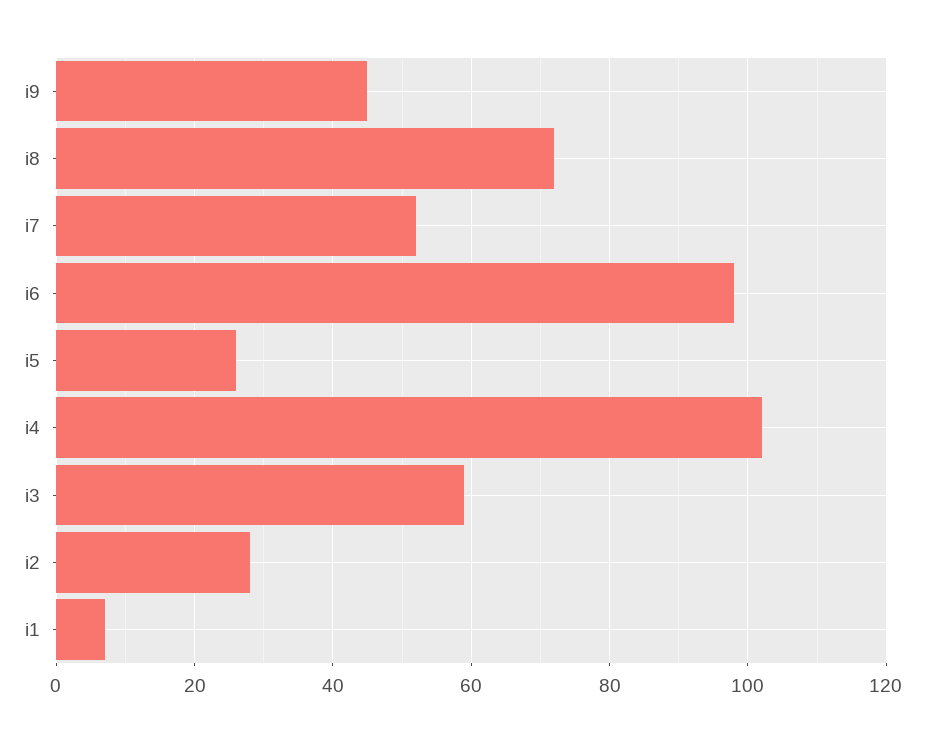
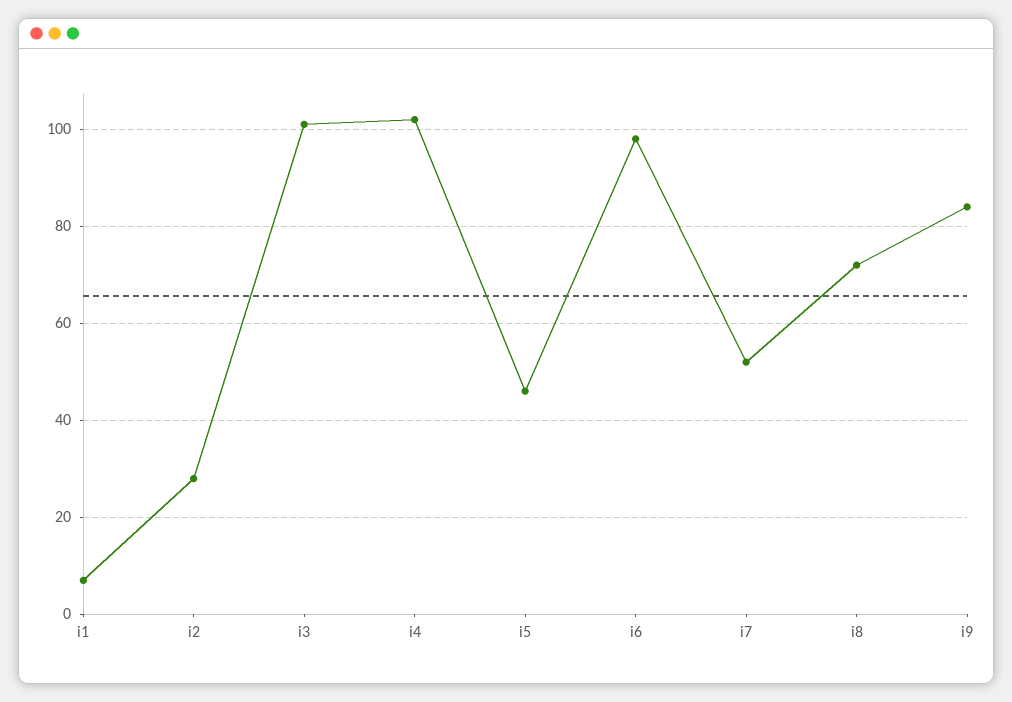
  {
-   "i9": 45,
+   "i9": 85,
    "i8": 70,
    "i7": 50,
    "i6": 100,
-   "i5": 25,
+   "i5": 45,
    "i4": 100,
-   "i3": 60,
+   "i3": 100,
    "i2": 30,
    "i1": 5
  }

